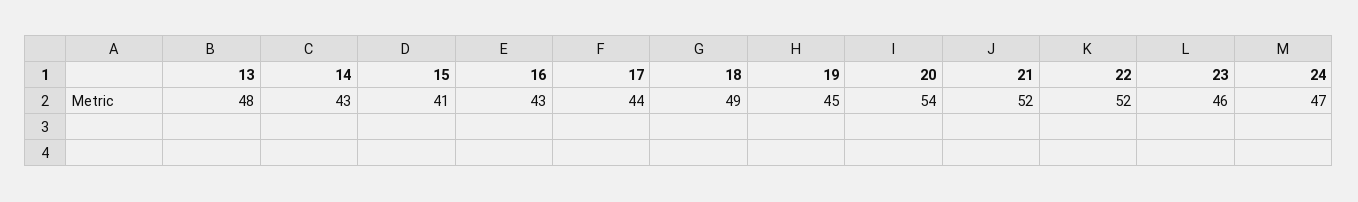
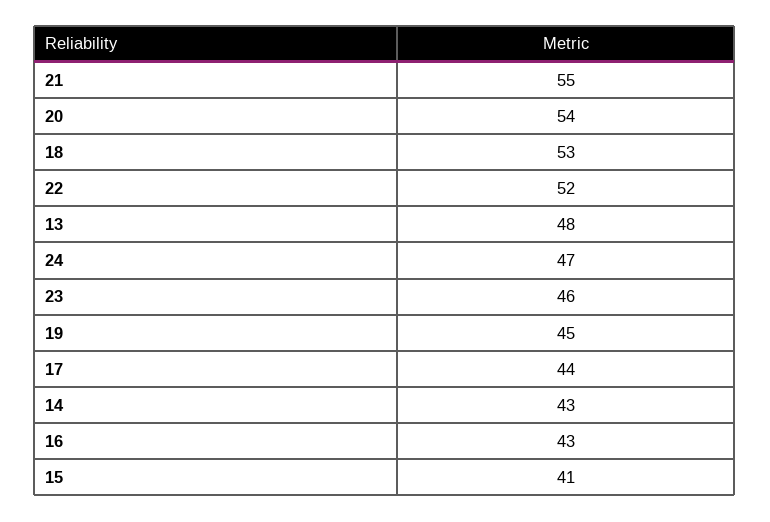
  {
    "13": 48,
    "14": 43,
    "15": 41,
    "16": 43,
    "17": 44,
-   "18": 49,
+   "18": 53,
    "19": 45,
    "20": 54,
-   "21": 52,
+   "21": 55,
    "22": 52,
    "23": 46,
    "24": 47
  }

